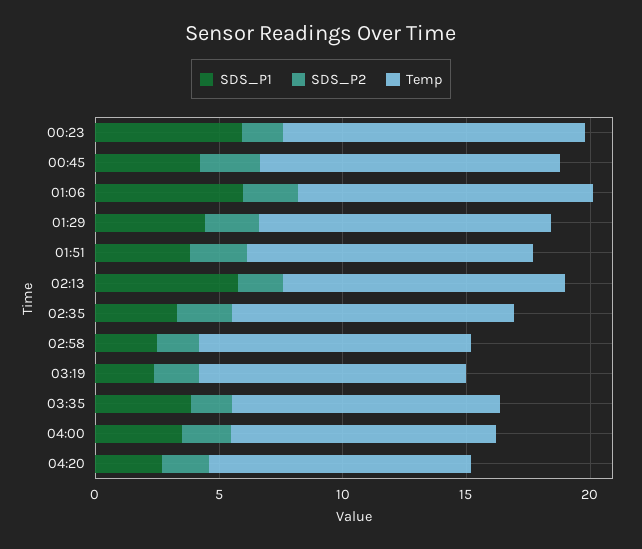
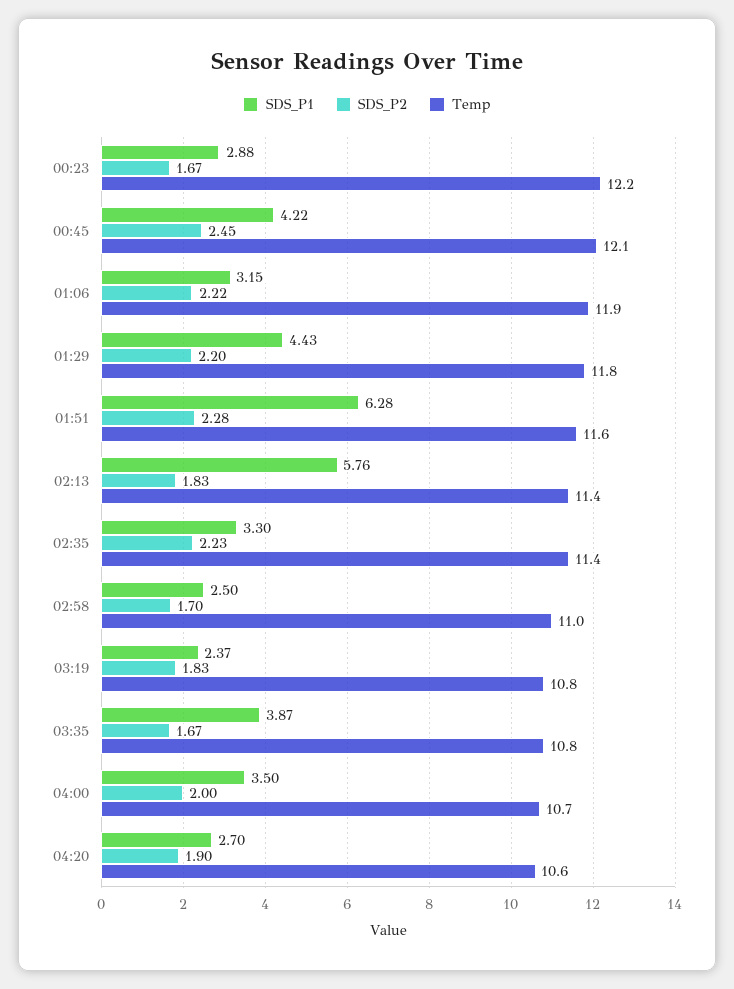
  {
    "SDS_P1": {
-     "00:23": 6,
+     "00:23": 2.88,
      "00:45": 4.22,
-     "01:06": 6,
+     "01:06": 3.15,
      "01:29": 4.43,
-     "01:51": 4,
+     "01:51": 6.28,
      "02:13": 5.76,
      "02:35": 3.3,
      "02:58": 2.5,
      "03:19": 2.37,
      "03:35": 3.87,
      "04:00": 3.5,
      "04:20": 2.7
    },
    "SDS_P2": {
      "00:23": 1.67,
      "00:45": 2.45,
      "01:06": 2.22,
      "01:29": 2.2,
      "01:51": 2.28,
      "02:13": 1.83,
      "02:35": 2.23,
      "02:58": 1.7,
      "03:19": 1.83,
      "03:35": 1.67,
      "04:00": 2,
      "04:20": 1.9
    },
    "Temp": {
      "00:23": 12.2,
      "00:45": 12.1,
      "01:06": 11.9,
      "01:29": 11.8,
      "01:51": 11.6,
      "02:13": 11.4,
      "02:35": 11.4,
      "02:58": 11,
      "03:19": 10.8,
      "03:35": 10.8,
      "04:00": 10.7,
      "04:20": 10.6
    }
  }

